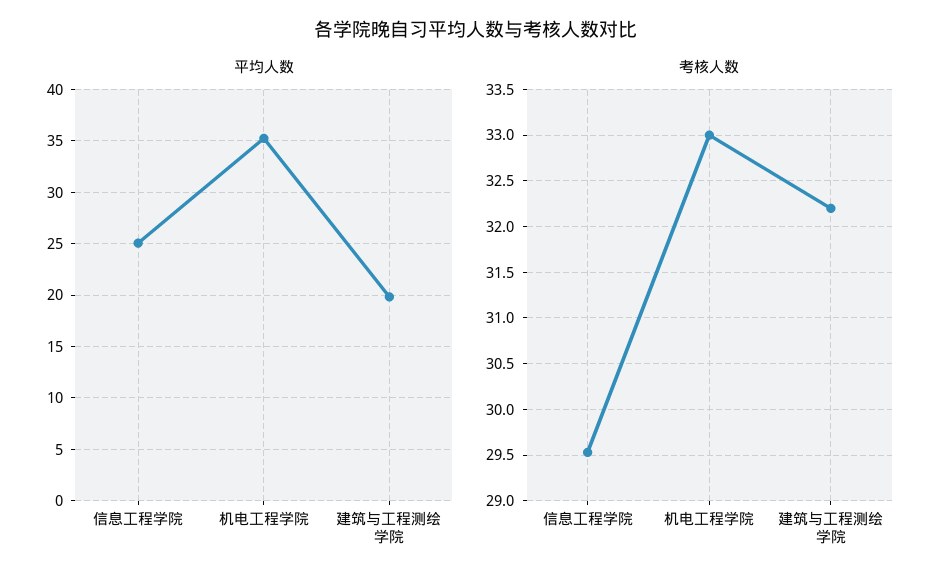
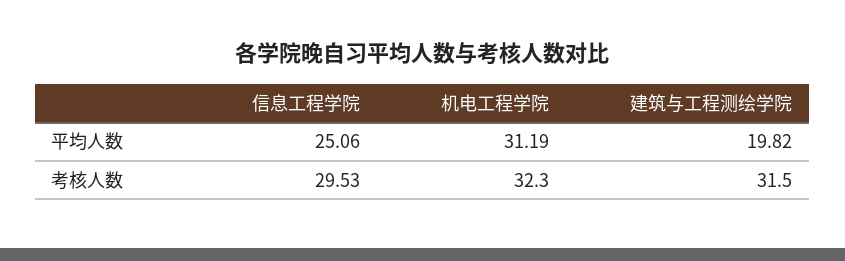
  {
    "平均人数": {
      "信息工程学院": 25.06,
-     "机电工程学院": 35,
+     "机电工程学院": 31.19,
      "建筑与工程测绘学院": 19.82
    },
    "考核人数": {
      "信息工程学院": 29.53,
-     "机电工程学院": 33,
+     "机电工程学院": 32.3,
-     "建筑与工程测绘学院": 32.2
+     "建筑与工程测绘学院": 31.5
    }
  }

